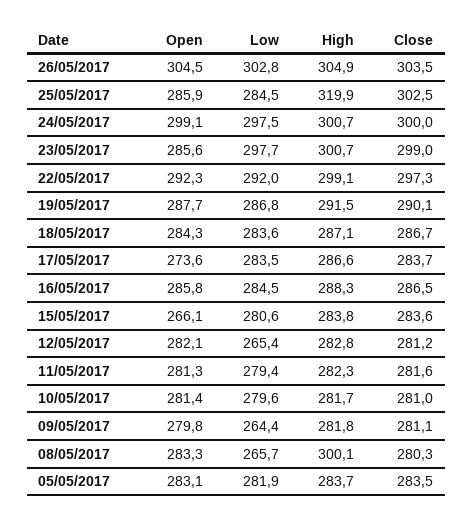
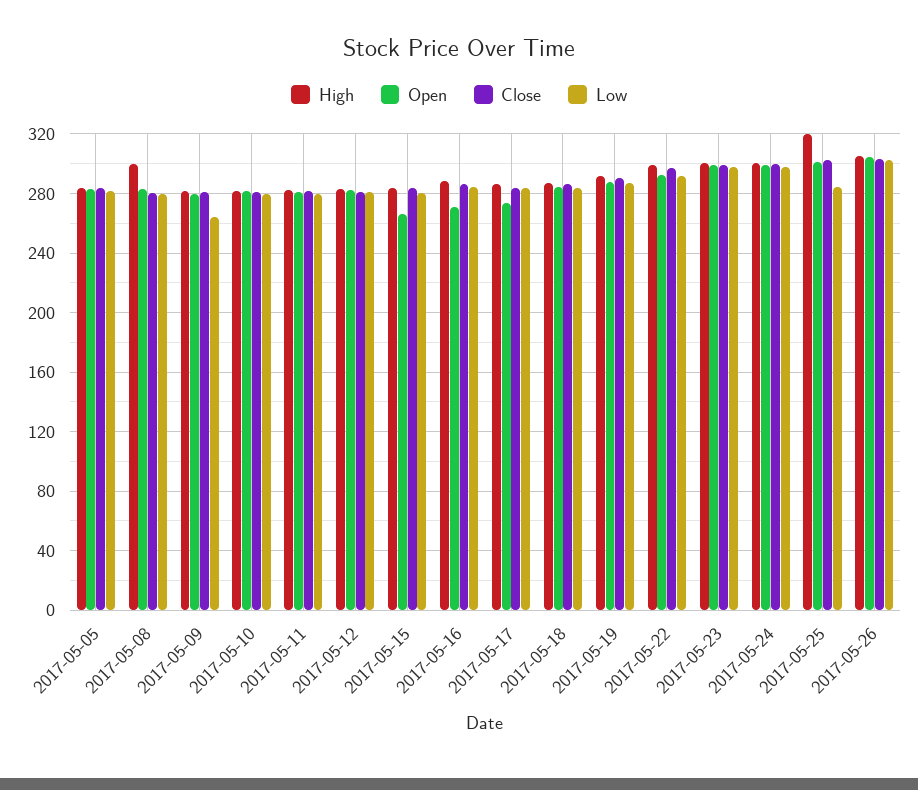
  {
    "Open": {
      "26/05/2017": 304.5,
-     "25/05/2017": 285.9,
+     "25/05/2017": 300,
      "24/05/2017": 299.1,
-     "23/05/2017": 285.6,
+     "23/05/2017": 300,
      "22/05/2017": 292.3,
      "19/05/2017": 287.7,
      "18/05/2017": 284.3,
      "17/05/2017": 273.6,
-     "16/05/2017": 285.8,
+     "16/05/2017": 270,
      "15/05/2017": 266.1,
      "12/05/2017": 282.1,
      "11/05/2017": 281.3,
      "10/05/2017": 281.4,
      "09/05/2017": 279.8,
      "08/05/2017": 283.3,
      "05/05/2017": 283.1
    },
    "Low": {
      "26/05/2017": 302.8,
      "25/05/2017": 284.5,
      "24/05/2017": 297.5,
      "23/05/2017": 297.7,
      "22/05/2017": 292,
      "19/05/2017": 286.8,
      "18/05/2017": 283.6,
      "17/05/2017": 283.5,
      "16/05/2017": 284.5,
      "15/05/2017": 280.6,
-     "12/05/2017": 265.4,
+     "12/05/2017": 280,
      "11/05/2017": 279.4,
      "10/05/2017": 279.6,
      "09/05/2017": 264.4,
-     "08/05/2017": 265.7,
+     "08/05/2017": 280,
      "05/05/2017": 281.9
    },
    "High": {
      "26/05/2017": 304.9,
      "25/05/2017": 319.9,
      "24/05/2017": 300.7,
      "23/05/2017": 300.7,
      "22/05/2017": 299.1,
      "19/05/2017": 291.5,
      "18/05/2017": 287.1,
      "17/05/2017": 286.6,
      "16/05/2017": 288.3,
      "15/05/2017": 283.8,
      "12/05/2017": 282.8,
      "11/05/2017": 282.3,
      "10/05/2017": 281.7,
      "09/05/2017": 281.8,
      "08/05/2017": 300.1,
      "05/05/2017": 283.7
    },
    "Close": {
      "26/05/2017": 303.5,
      "25/05/2017": 302.5,
      "24/05/2017": 300,
      "23/05/2017": 299,
      "22/05/2017": 297.3,
      "19/05/2017": 290.1,
      "18/05/2017": 286.7,
      "17/05/2017": 283.7,
      "16/05/2017": 286.5,
      "15/05/2017": 283.6,
      "12/05/2017": 281.2,
      "11/05/2017": 281.6,
      "10/05/2017": 281,
      "09/05/2017": 281.1,
      "08/05/2017": 280.3,
      "05/05/2017": 283.5
    }
  }

